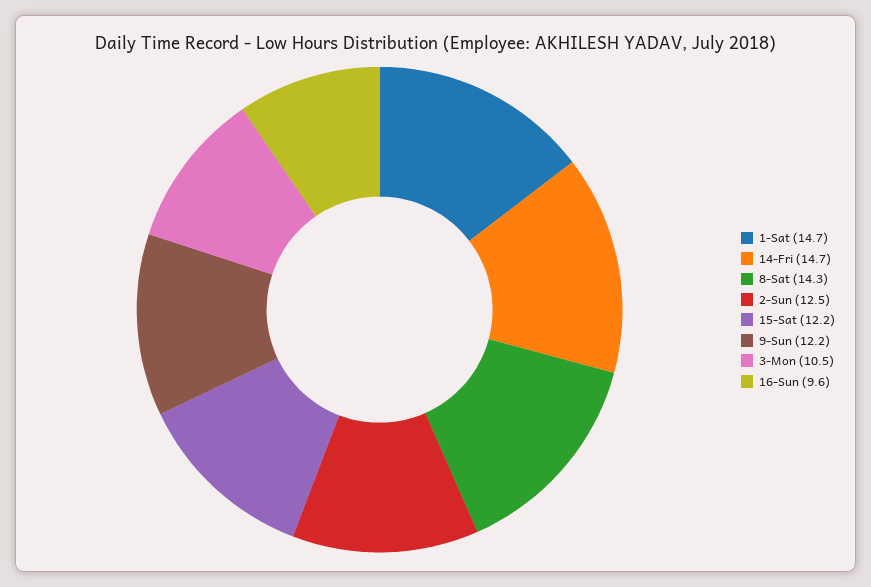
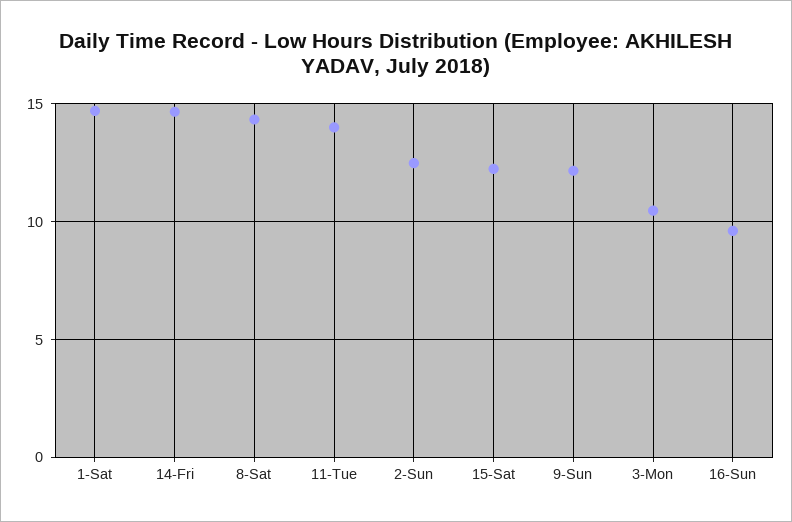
  {
    "1-Sat": 14.7,
    "14-Fri": 14.7,
    "8-Sat": 14.3,
    "2-Sun": 12.5,
    "15-Sat": 12.2,
    "9-Sun": 12.2,
    "3-Mon": 10.5,
-   "16-Sun": 9.6
+   "16-Sun": 9.6,
+   "11-Tue": 14
  }

